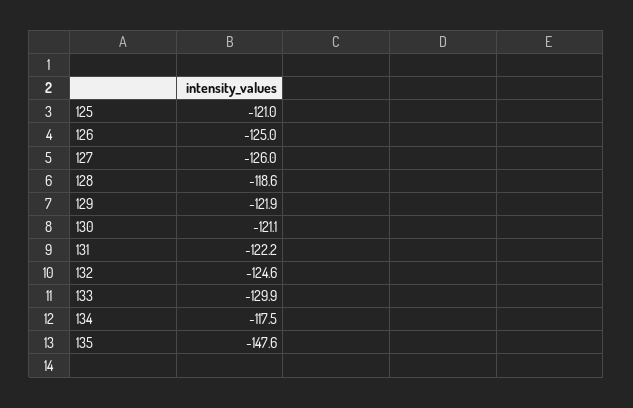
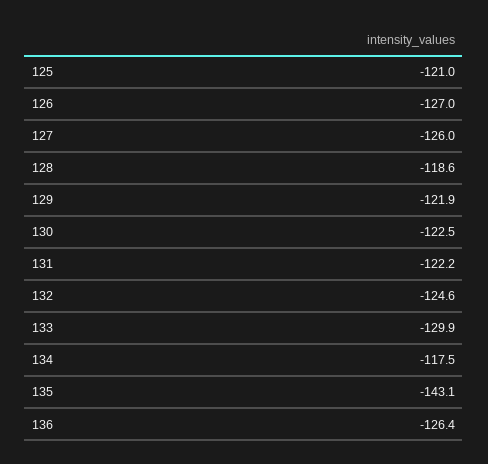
  {
    "125": -121,
-   "126": -125,
+   "126": -127,
    "127": -126,
    "128": -118.6,
    "129": -121.9,
-   "130": -121.1,
+   "130": -122.5,
    "131": -122.2,
    "132": -124.6,
    "133": -129.9,
    "134": -117.5,
-   "135": -147.6
+   "135": -143.1,
+   "136": -126.4
  }

